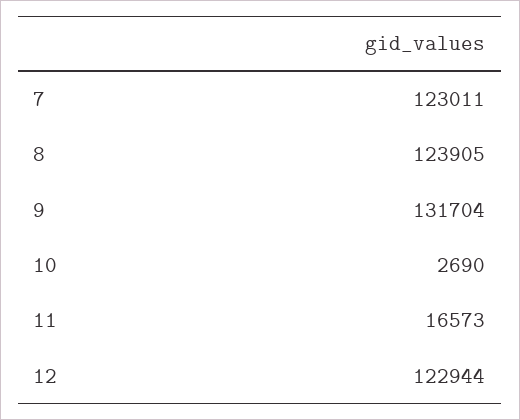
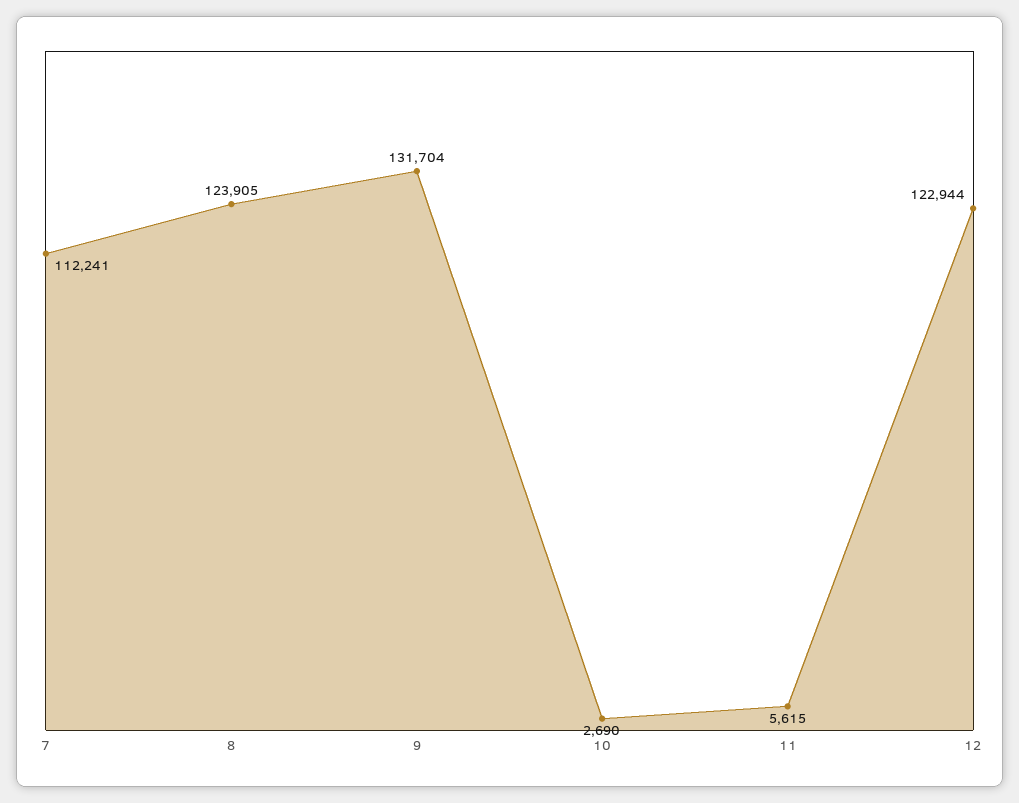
  {
-   "7": 123011,
+   "7": 112241,
    "8": 123905,
    "9": 131704,
    "10": 2690,
-   "11": 16573,
+   "11": 5615,
    "12": 122944
  }

